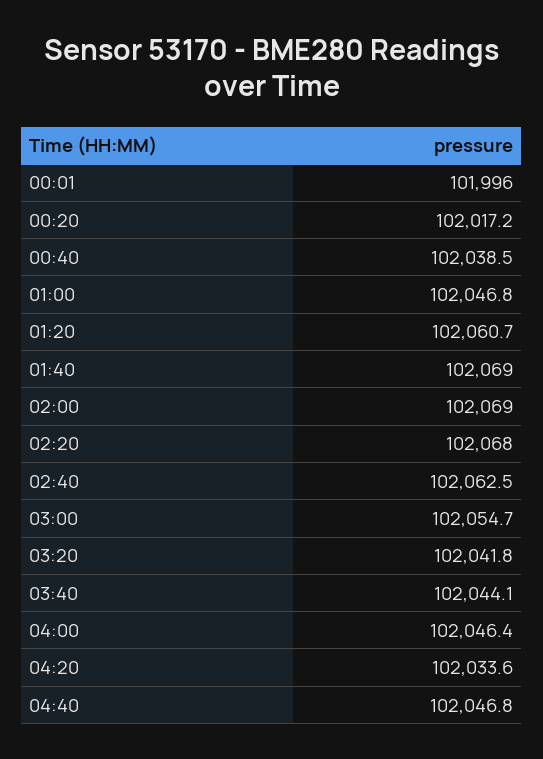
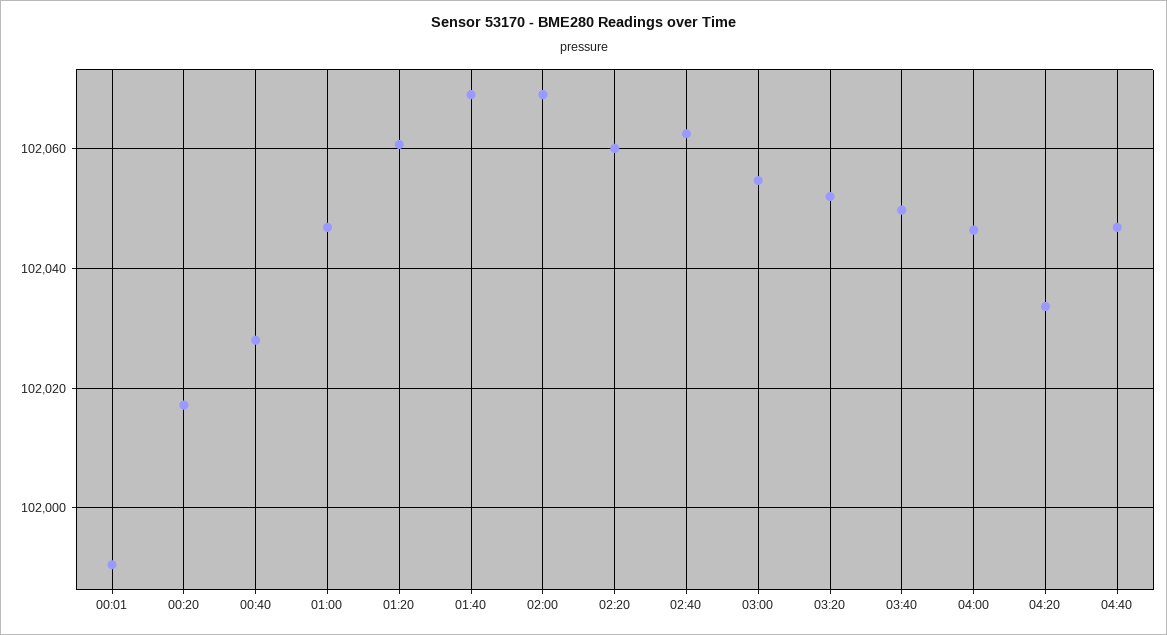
  {
-   "00:01": 101996,
+   "00:01": 101990,
    "00:20": 102017.2,
-   "00:40": 102038.5,
+   "00:40": 102028,
    "01:00": 102046.8,
    "01:20": 102060.7,
    "01:40": 102069,
    "02:00": 102069,
-   "02:20": 102068,
+   "02:20": 102060,
    "02:40": 102062.5,
    "03:00": 102054.7,
-   "03:20": 102041.8,
+   "03:20": 102052,
-   "03:40": 102044.1,
+   "03:40": 102050,
    "04:00": 102046.4,
    "04:20": 102033.6,
    "04:40": 102046.8
  }

